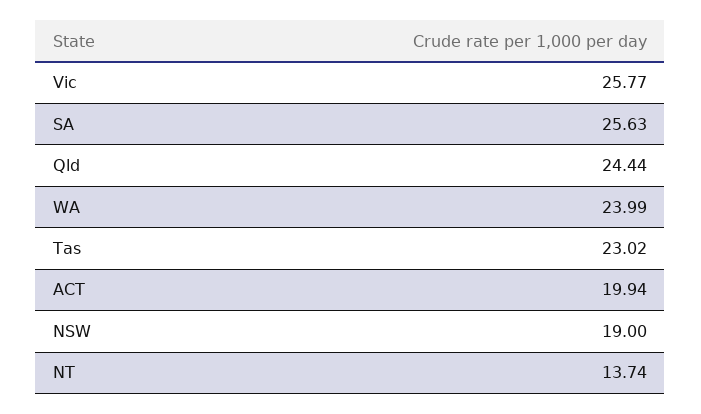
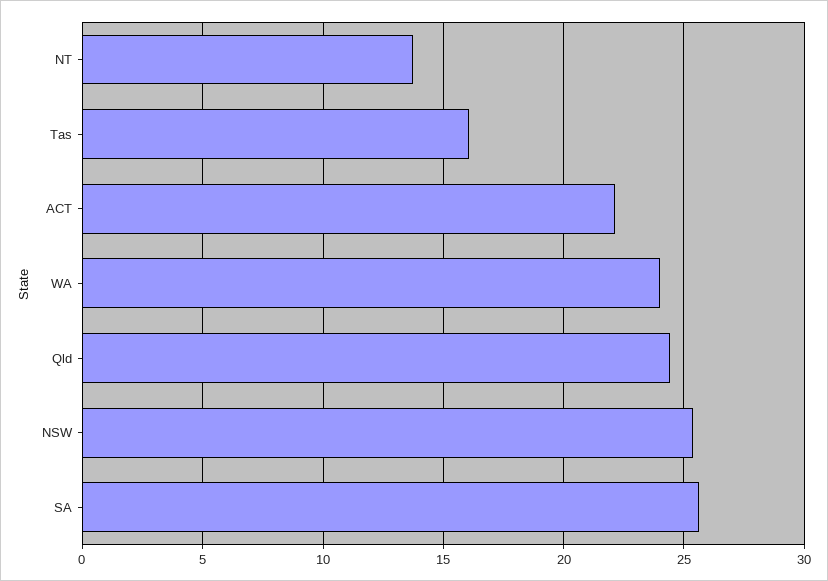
  {
-   "Vic": 25.77,
    "SA": 25.63,
    "Qld": 24.44,
    "WA": 23.99,
-   "Tas": 23.02,
+   "Tas": 16,
-   "ACT": 19.94,
+   "ACT": 22,
-   "NSW": 19,
+   "NSW": 25.5,
    "NT": 13.74
  }

